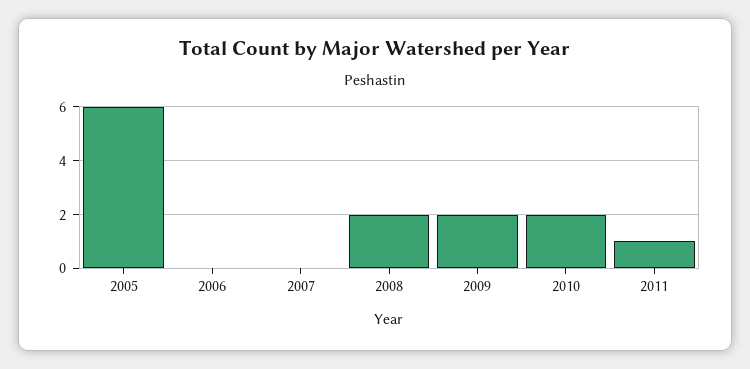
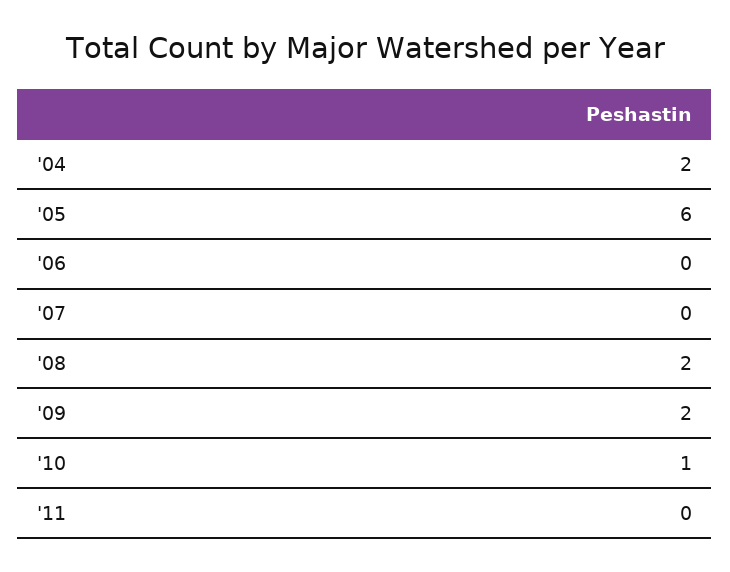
  {
    "2005": 6,
    "2006": 0,
    "2007": 0,
    "2008": 2,
    "2009": 2,
-   "2010": 2,
+   "2010": 1,
-   "2011": 1
+   "2011": 0,
+   "'04": 2
  }

